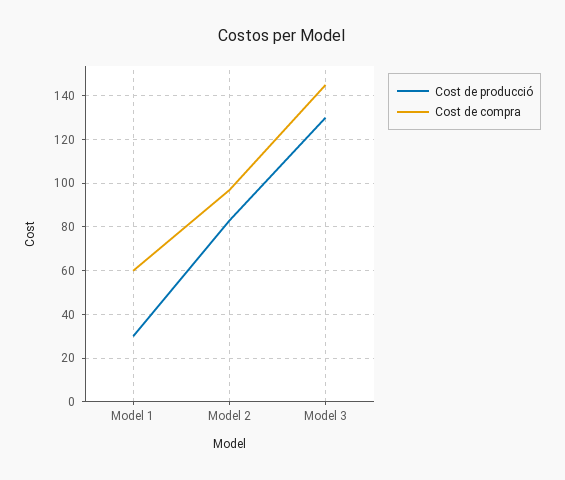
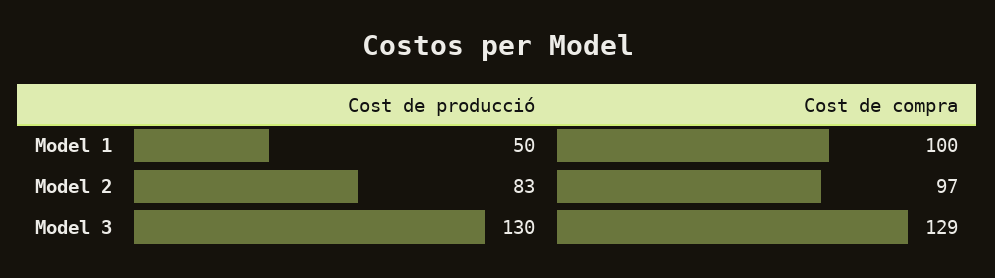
  {
    "Cost de producció": {
-     "Model 1": 30,
+     "Model 1": 50,
      "Model 2": 83,
      "Model 3": 130
    },
    "Cost de compra": {
-     "Model 1": 60,
+     "Model 1": 100,
      "Model 2": 97,
-     "Model 3": 145
+     "Model 3": 129
    }
  }

